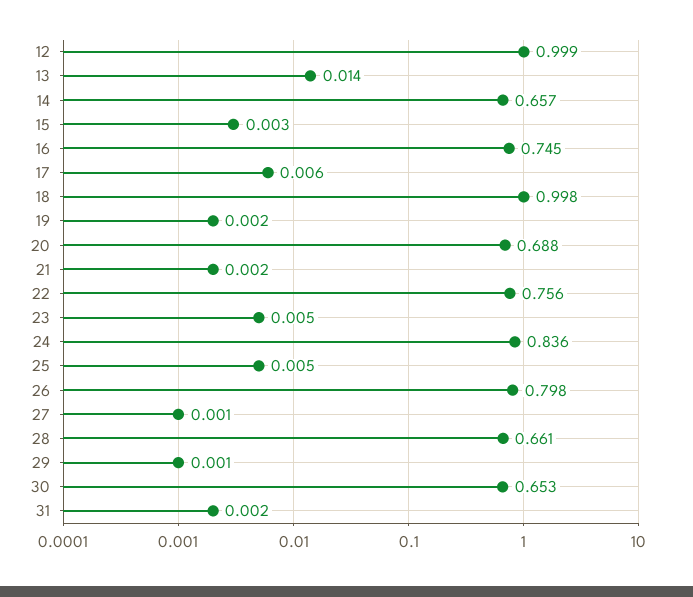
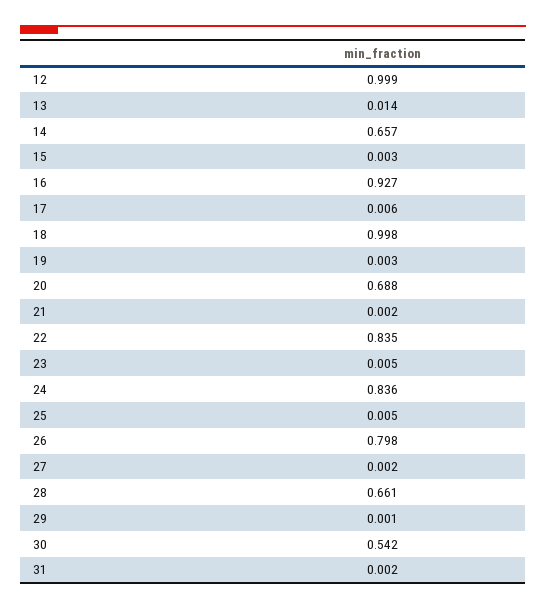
  {
    "12": 0.999,
    "13": 0.014,
    "14": 0.657,
    "15": 0.003,
-   "16": 0.745,
+   "16": 0.927,
    "17": 0.006,
    "18": 0.998,
-   "19": 0.002,
+   "19": 0.003,
    "20": 0.688,
    "21": 0.002,
-   "22": 0.756,
+   "22": 0.835,
    "23": 0.005,
    "24": 0.836,
    "25": 0.005,
    "26": 0.798,
-   "27": 0.001,
+   "27": 0.002,
    "28": 0.661,
    "29": 0.001,
-   "30": 0.653,
+   "30": 0.542,
    "31": 0.002
  }

